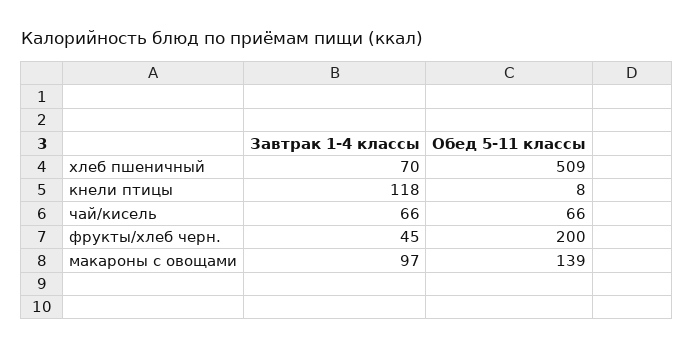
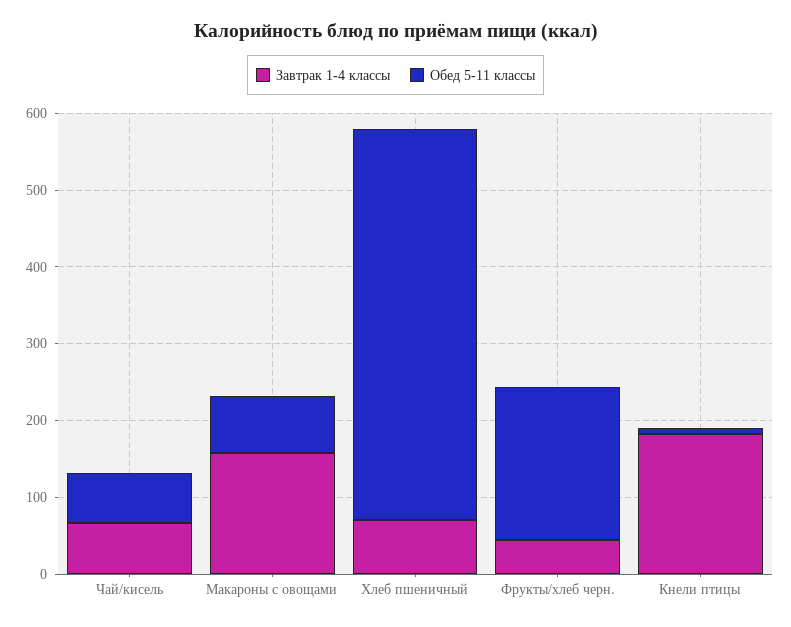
  {
    "Завтрак 1-4 классы": {
      "хлеб пшеничный": 70,
-     "кнели птицы": 118,
+     "кнели птицы": 180,
      "чай/кисель": 66,
      "фрукты/хлеб черн.": 45,
-     "макароны с овощами": 97
+     "макароны с овощами": 160
    },
    "Обед 5-11 классы": {
      "хлеб пшеничный": 509,
      "кнели птицы": 8,
      "чай/кисель": 66,
      "фрукты/хлеб черн.": 200,
-     "макароны с овощами": 139
+     "макароны с овощами": 80
    }
  }

